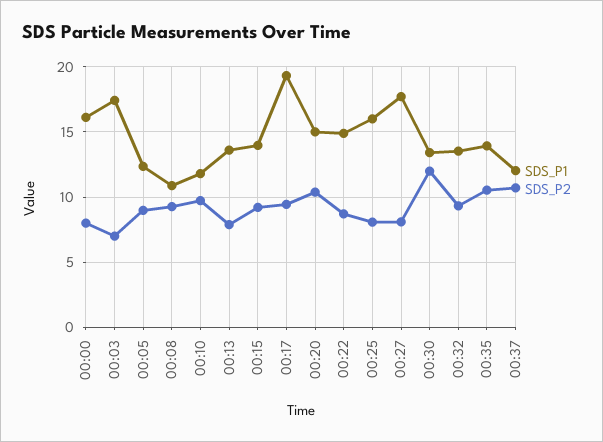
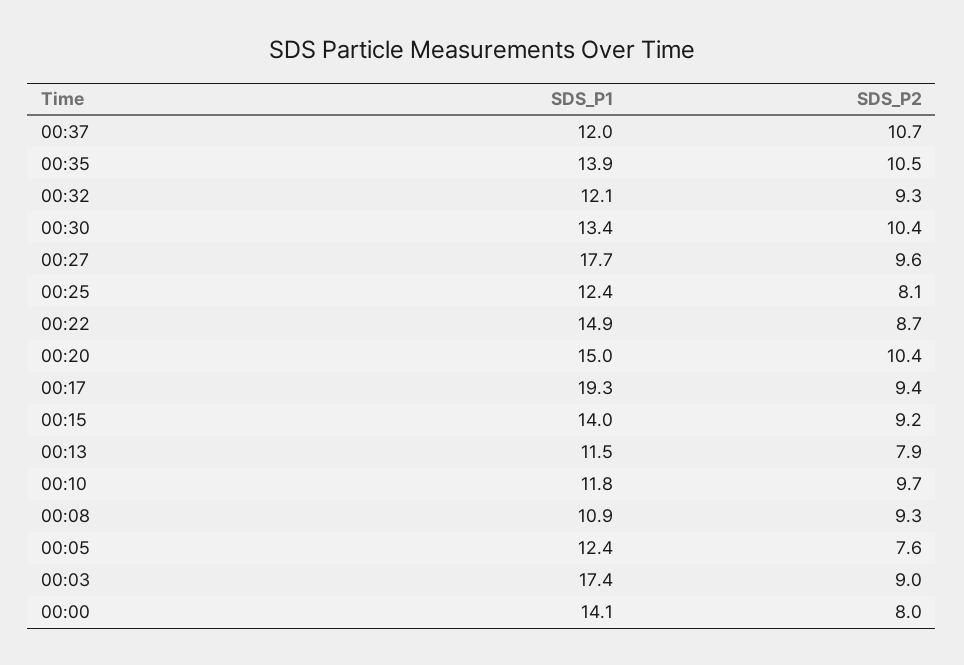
  {
    "SDS_P1": {
-     "00:00": 16,
+     "00:00": 14.1,
      "00:03": 17.4,
      "00:05": 12.4,
      "00:08": 10.9,
      "00:10": 11.8,
-     "00:13": 13.5,
+     "00:13": 11.5,
      "00:15": 14,
      "00:17": 19.3,
      "00:20": 15,
      "00:22": 14.9,
-     "00:25": 16,
+     "00:25": 12.4,
      "00:27": 17.7,
      "00:30": 13.4,
-     "00:32": 13.5,
+     "00:32": 12.1,
      "00:35": 13.9,
      "00:37": 12
    },
    "SDS_P2": {
      "00:00": 8,
-     "00:03": 7,
+     "00:03": 9,
-     "00:05": 9,
+     "00:05": 7.6,
      "00:08": 9.3,
      "00:10": 9.7,
      "00:13": 7.9,
      "00:15": 9.2,
      "00:17": 9.4,
      "00:20": 10.4,
      "00:22": 8.7,
      "00:25": 8.1,
-     "00:27": 8,
+     "00:27": 9.6,
-     "00:30": 12,
+     "00:30": 10.4,
      "00:32": 9.3,
      "00:35": 10.5,
      "00:37": 10.7
    }
  }

